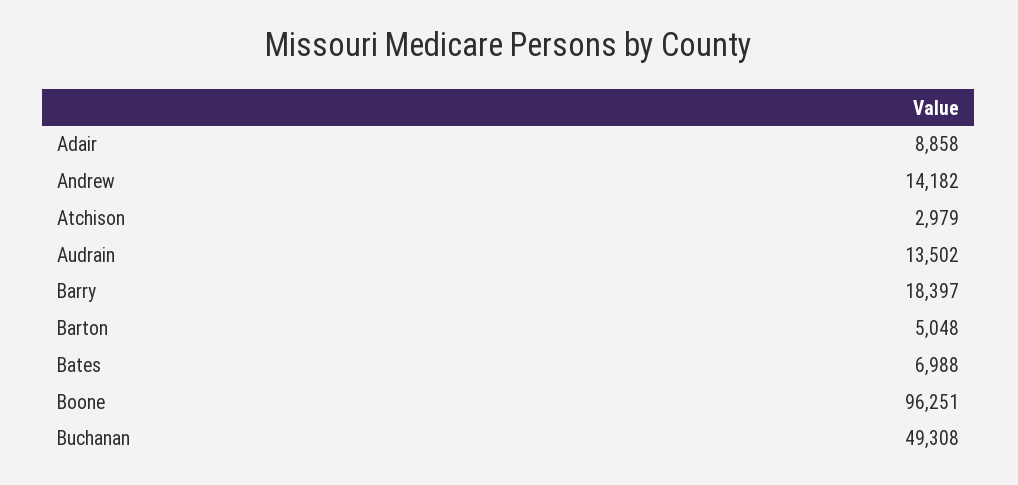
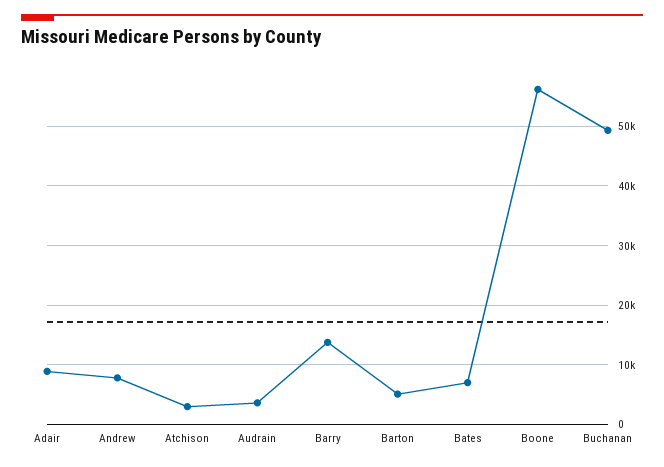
  {
    "Adair": 8858,
-   "Andrew": 14182,
+   "Andrew": 8000,
    "Atchison": 2979,
-   "Audrain": 13502,
+   "Audrain": 4000,
-   "Barry": 18397,
+   "Barry": 14000,
    "Barton": 5048,
    "Bates": 6988,
-   "Boone": 96251,
+   "Boone": 56000,
    "Buchanan": 49308
  }

